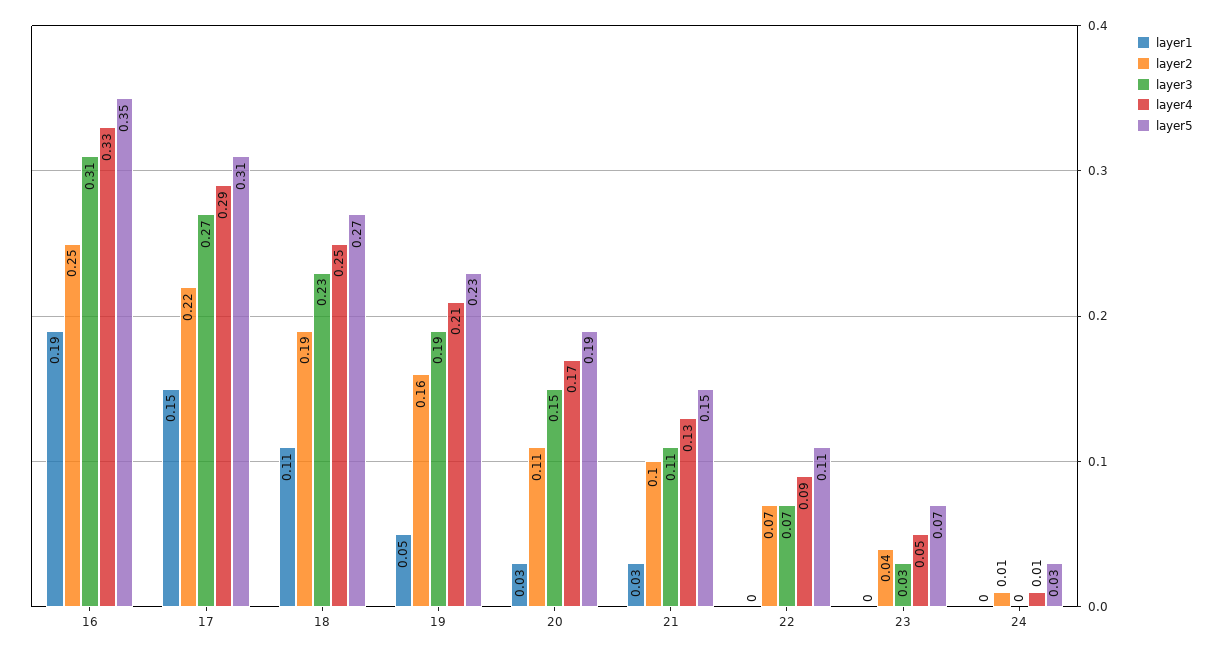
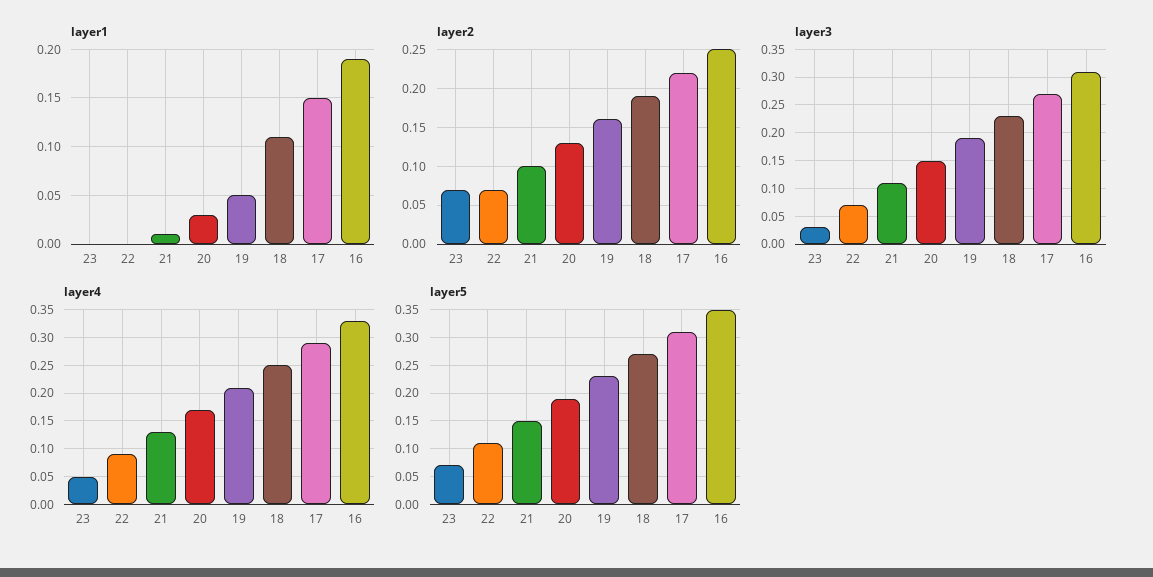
  {
    "layer1": {
      "16": 0.19,
      "17": 0.15,
      "18": 0.11,
      "19": 0.05,
      "20": 0.03,
-     "21": 0.03,
+     "21": 0.01,
      "22": 0,
-     "23": 0,
+     "23": 0
-     "24": 0
    },
    "layer2": {
      "16": 0.25,
      "17": 0.22,
      "18": 0.19,
      "19": 0.16,
-     "20": 0.11,
+     "20": 0.13,
      "21": 0.1,
      "22": 0.07,
-     "23": 0.04,
+     "23": 0.07
-     "24": 0.01
    },
    "layer3": {
      "16": 0.31,
      "17": 0.27,
      "18": 0.23,
      "19": 0.19,
      "20": 0.15,
      "21": 0.11,
      "22": 0.07,
-     "23": 0.03,
+     "23": 0.03
-     "24": 0
    },
    "layer4": {
      "16": 0.33,
      "17": 0.29,
      "18": 0.25,
      "19": 0.21,
      "20": 0.17,
      "21": 0.13,
      "22": 0.09,
-     "23": 0.05,
+     "23": 0.05
-     "24": 0.01
    },
    "layer5": {
      "16": 0.35,
      "17": 0.31,
      "18": 0.27,
      "19": 0.23,
      "20": 0.19,
      "21": 0.15,
      "22": 0.11,
-     "23": 0.07,
+     "23": 0.07
-     "24": 0.03
    }
  }

